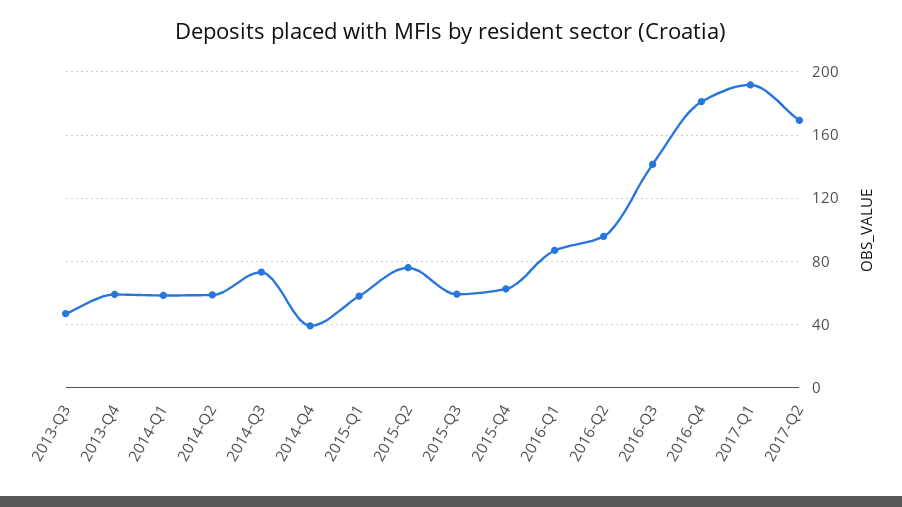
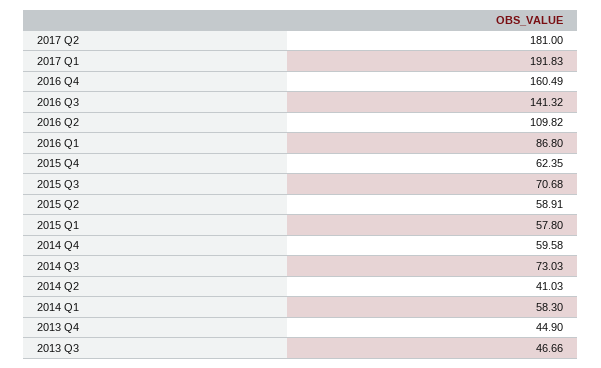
  {
    "2013-Q3": 46.66,
-   "2013-Q4": 60,
+   "2013-Q4": 44.9,
    "2014-Q1": 58.3,
-   "2014-Q2": 60,
+   "2014-Q2": 41.03,
    "2014-Q3": 73.03,
-   "2014-Q4": 40,
+   "2014-Q4": 59.58,
    "2015-Q1": 57.8,
-   "2015-Q2": 75,
+   "2015-Q2": 58.91,
-   "2015-Q3": 60,
+   "2015-Q3": 70.68,
    "2015-Q4": 62.35,
    "2016-Q1": 86.8,
-   "2016-Q2": 95,
+   "2016-Q2": 109.82,
    "2016-Q3": 141.32,
-   "2016-Q4": 180,
+   "2016-Q4": 160.49,
    "2017-Q1": 191.83,
-   "2017-Q2": 170
+   "2017-Q2": 181
  }

